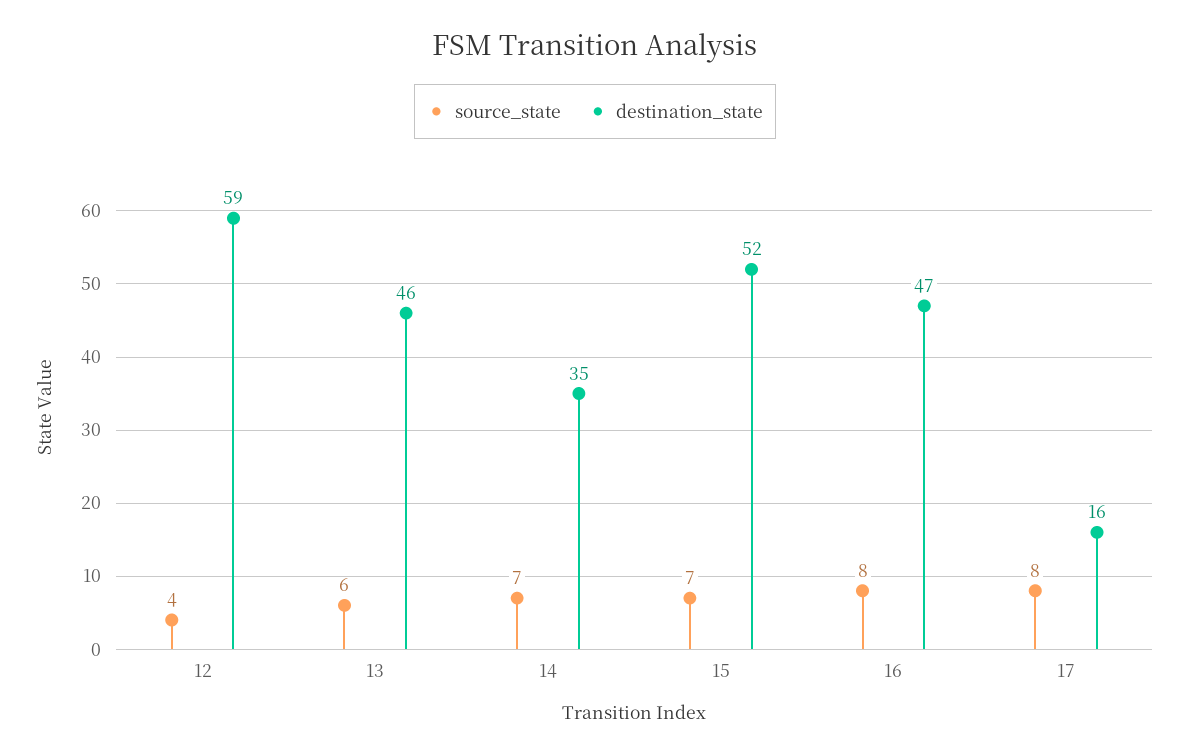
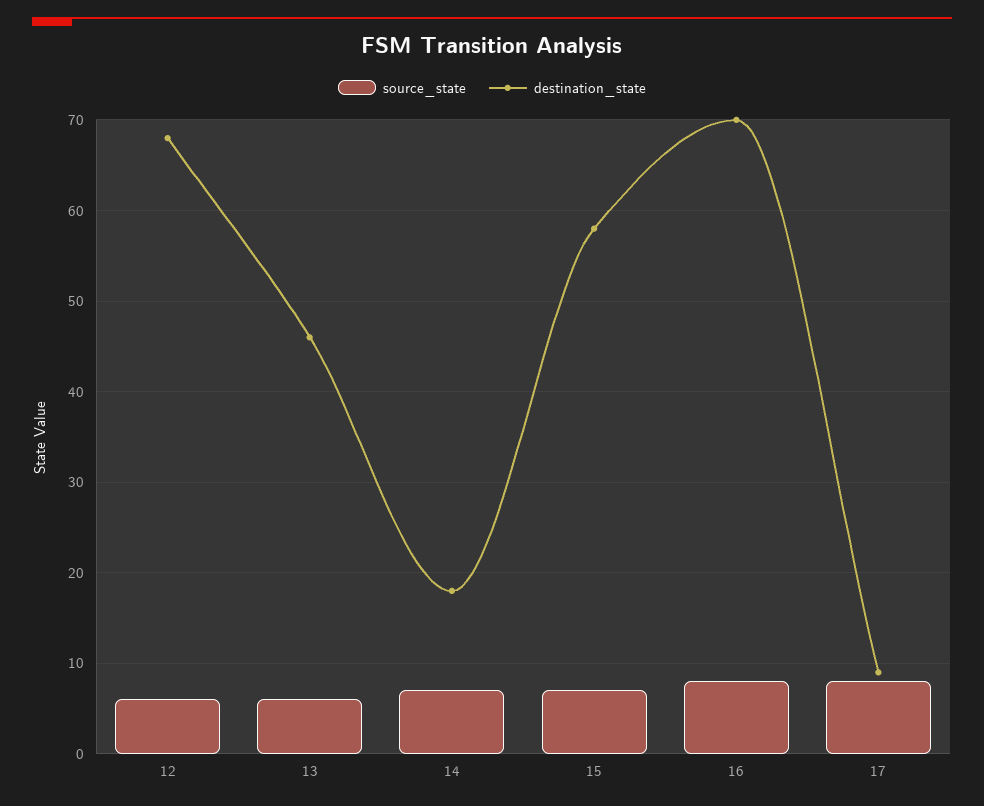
  {
    "source_state": {
-     "12": 4,
+     "12": 6,
      "13": 6,
      "14": 7,
      "15": 7,
      "16": 8,
      "17": 8
    },
    "destination_state": {
-     "12": 59,
+     "12": 68,
      "13": 46,
-     "14": 35,
+     "14": 18,
-     "15": 52,
+     "15": 58,
-     "16": 47,
+     "16": 70,
-     "17": 16
+     "17": 9
    }
  }

